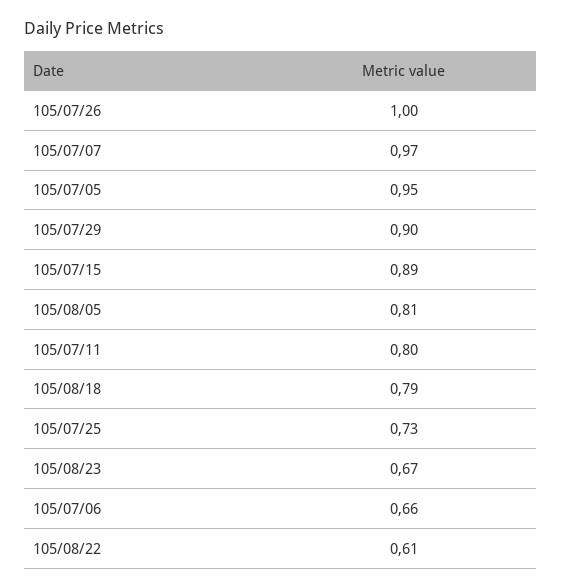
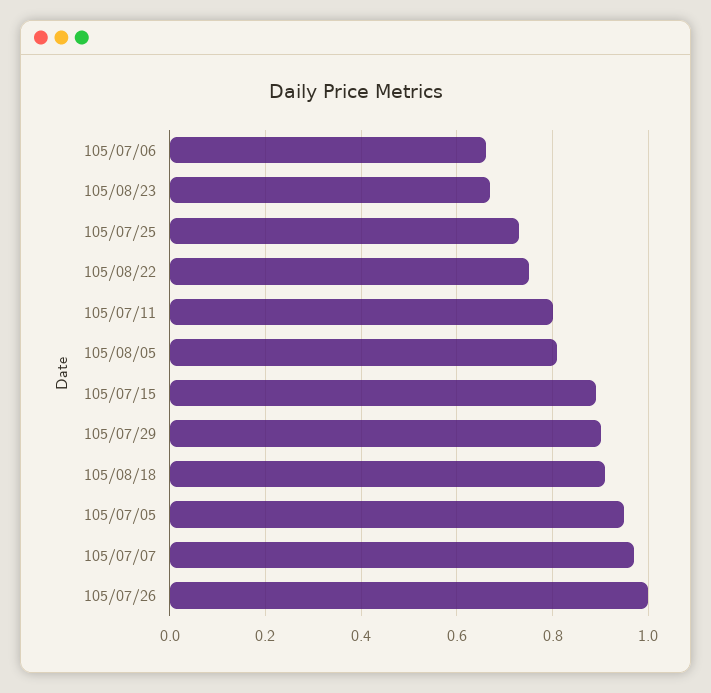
  {
    "105/07/26": 1,
    "105/07/07": 0.97,
    "105/07/05": 0.95,
    "105/07/29": 0.9,
    "105/07/15": 0.89,
    "105/08/05": 0.81,
    "105/07/11": 0.8,
-   "105/08/18": 0.79,
+   "105/08/18": 0.9,
    "105/07/25": 0.73,
    "105/08/23": 0.67,
    "105/07/06": 0.66,
-   "105/08/22": 0.61
+   "105/08/22": 0.75
  }

